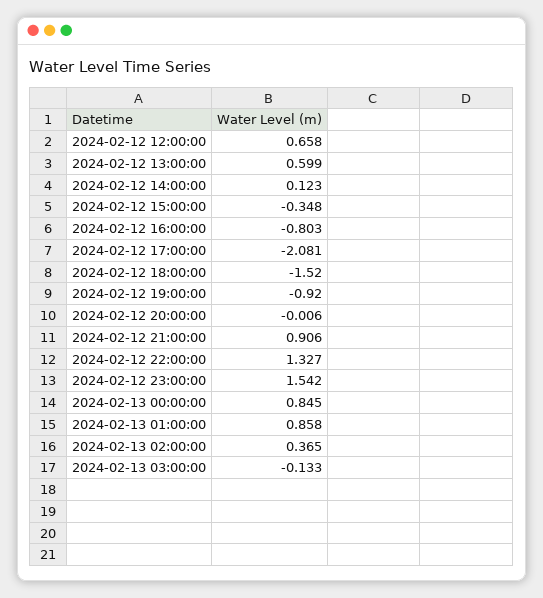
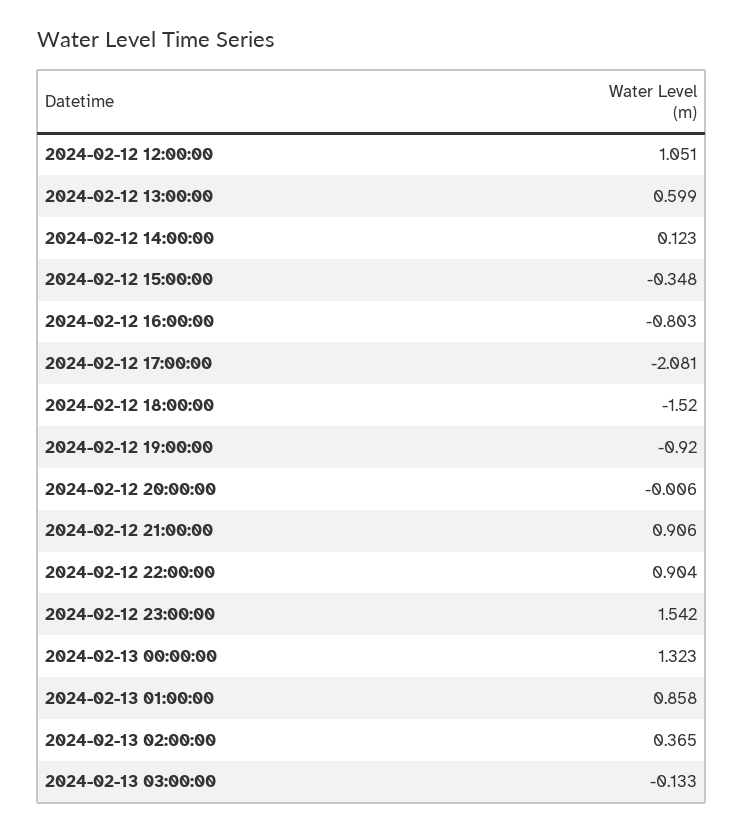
  {
-   "2024-02-12 12:00:00": 0.658,
+   "2024-02-12 12:00:00": 1.051,
    "2024-02-12 13:00:00": 0.599,
    "2024-02-12 14:00:00": 0.123,
    "2024-02-12 15:00:00": -0.348,
    "2024-02-12 16:00:00": -0.803,
    "2024-02-12 17:00:00": -2.081,
    "2024-02-12 18:00:00": -1.52,
    "2024-02-12 19:00:00": -0.92,
    "2024-02-12 20:00:00": -0.006,
    "2024-02-12 21:00:00": 0.906,
-   "2024-02-12 22:00:00": 1.327,
+   "2024-02-12 22:00:00": 0.904,
    "2024-02-12 23:00:00": 1.542,
-   "2024-02-13 00:00:00": 0.845,
+   "2024-02-13 00:00:00": 1.323,
    "2024-02-13 01:00:00": 0.858,
    "2024-02-13 02:00:00": 0.365,
    "2024-02-13 03:00:00": -0.133
  }

